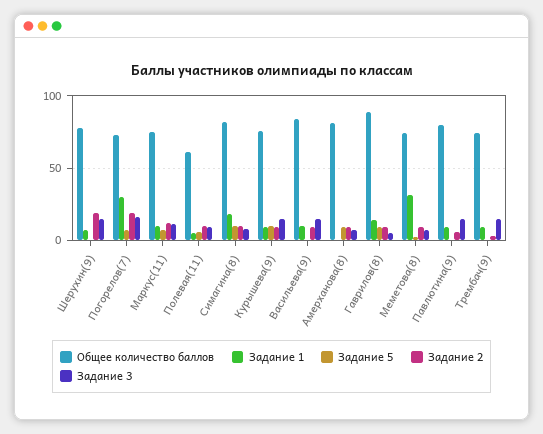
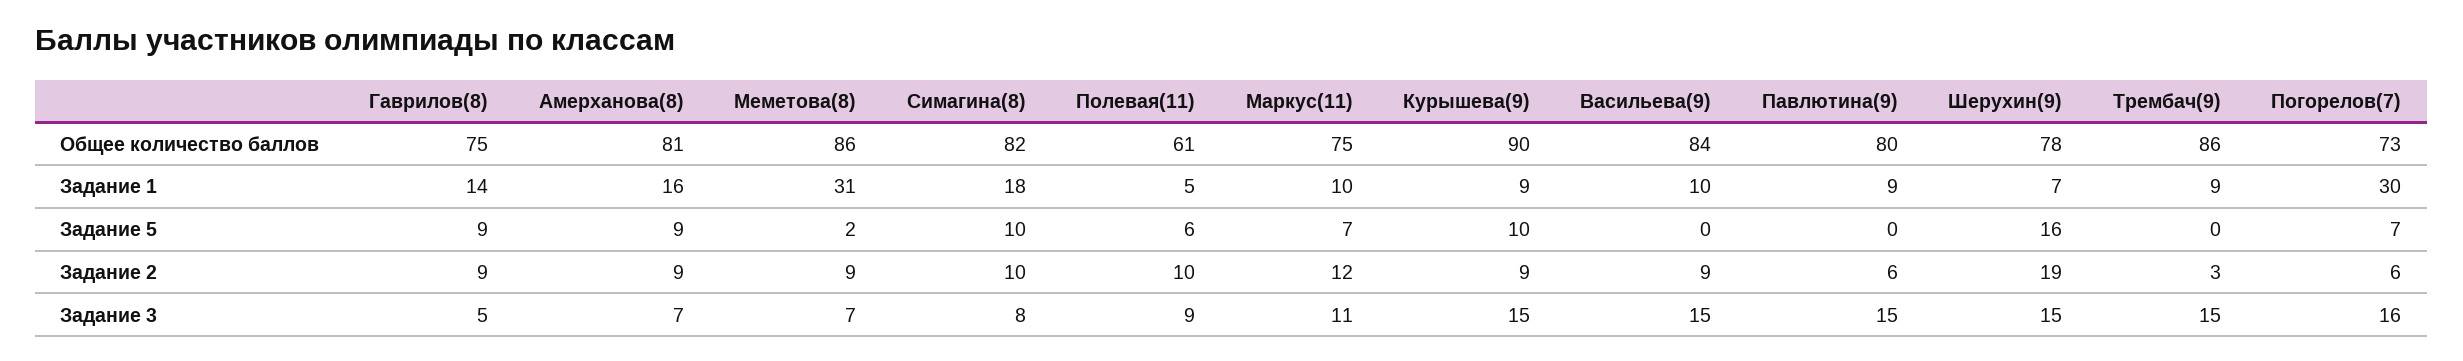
  {
    "Общее количество баллов": {
      "Шерухин(9)": 78,
      "Погорелов(7)": 73,
      "Маркус(11)": 75,
      "Полевая(11)": 61,
      "Симагина(8)": 82,
-     "Курышева(9)": 75,
+     "Курышева(9)": 90,
      "Васильева(9)": 84,
      "Амерханова(8)": 81,
-     "Гаврилов(8)": 90,
+     "Гаврилов(8)": 75,
-     "Меметова(8)": 75,
+     "Меметова(8)": 86,
      "Павлютина(9)": 80,
-     "Трембач(9)": 75
+     "Трембач(9)": 86
    },
    "Задание 1": {
      "Шерухин(9)": 7,
      "Погорелов(7)": 30,
      "Маркус(11)": 10,
      "Полевая(11)": 5,
      "Симагина(8)": 18,
      "Курышева(9)": 9,
      "Васильева(9)": 10,
-     "Амерханова(8)": 0,
+     "Амерханова(8)": 16,
      "Гаврилов(8)": 14,
      "Меметова(8)": 31,
      "Павлютина(9)": 9,
      "Трембач(9)": 9
    },
    "Задание 5": {
-     "Шерухин(9)": 0,
+     "Шерухин(9)": 16,
      "Погорелов(7)": 7,
      "Маркус(11)": 7,
      "Полевая(11)": 6,
      "Симагина(8)": 10,
      "Курышева(9)": 10,
      "Васильева(9)": 0,
      "Амерханова(8)": 9,
      "Гаврилов(8)": 9,
      "Меметова(8)": 2,
      "Павлютина(9)": 0,
      "Трембач(9)": 0
    },
    "Задание 2": {
      "Шерухин(9)": 19,
-     "Погорелов(7)": 20,
+     "Погорелов(7)": 6,
      "Маркус(11)": 12,
      "Полевая(11)": 10,
      "Симагина(8)": 10,
      "Курышева(9)": 9,
      "Васильева(9)": 9,
      "Амерханова(8)": 9,
      "Гаврилов(8)": 9,
      "Меметова(8)": 9,
      "Павлютина(9)": 6,
      "Трембач(9)": 3
    },
    "Задание 3": {
      "Шерухин(9)": 15,
      "Погорелов(7)": 16,
      "Маркус(11)": 11,
      "Полевая(11)": 9,
      "Симагина(8)": 8,
      "Курышева(9)": 15,
      "Васильева(9)": 15,
      "Амерханова(8)": 7,
      "Гаврилов(8)": 5,
      "Меметова(8)": 7,
      "Павлютина(9)": 15,
      "Трембач(9)": 15
    }
  }

